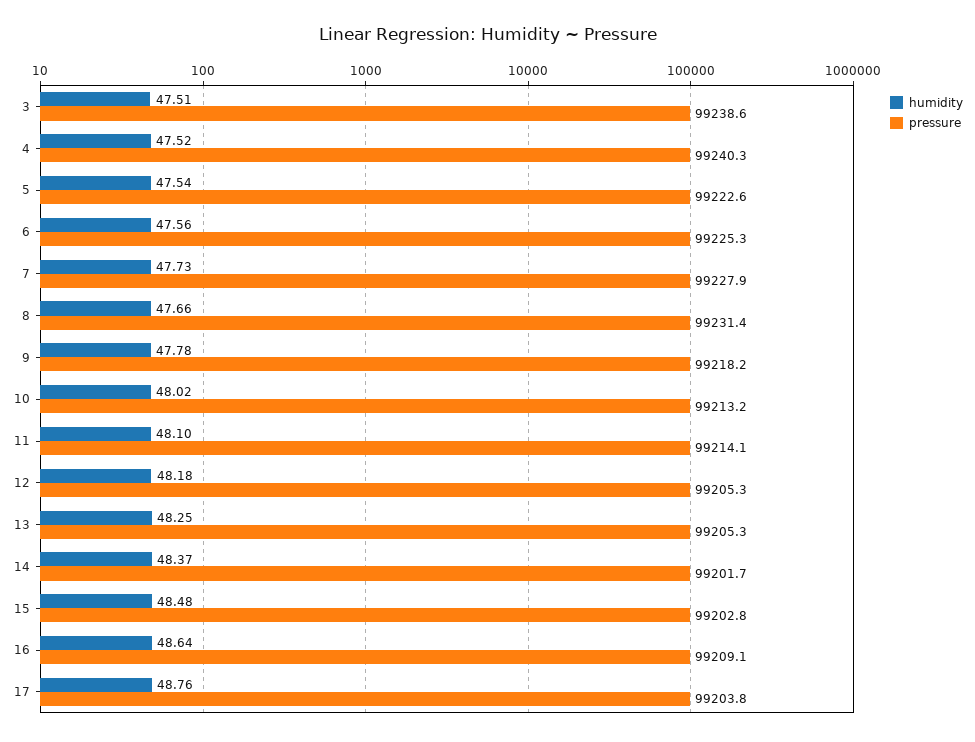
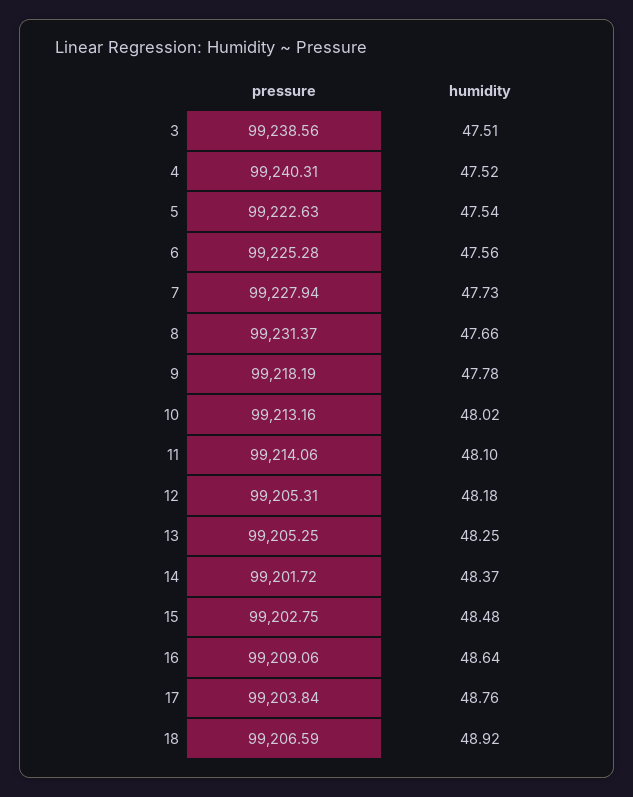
  {
    "humidity": {
      "3": 47.51,
      "4": 47.52,
      "5": 47.54,
      "6": 47.56,
      "7": 47.73,
      "8": 47.66,
      "9": 47.78,
      "10": 48.02,
      "11": 48.1,
      "12": 48.18,
      "13": 48.25,
      "14": 48.37,
      "15": 48.48,
      "16": 48.64,
-     "17": 48.76
+     "17": 48.76,
+     "18": 48.92
    },
    "pressure": {
      "3": 99238.56,
      "4": 99240.31,
      "5": 99222.63,
      "6": 99225.28,
      "7": 99227.94,
      "8": 99231.37,
      "9": 99218.19,
      "10": 99213.16,
      "11": 99214.06,
      "12": 99205.31,
      "13": 99205.25,
      "14": 99201.72,
      "15": 99202.75,
      "16": 99209.06,
-     "17": 99203.84
+     "17": 99203.84,
+     "18": 99206.59
    }
  }

